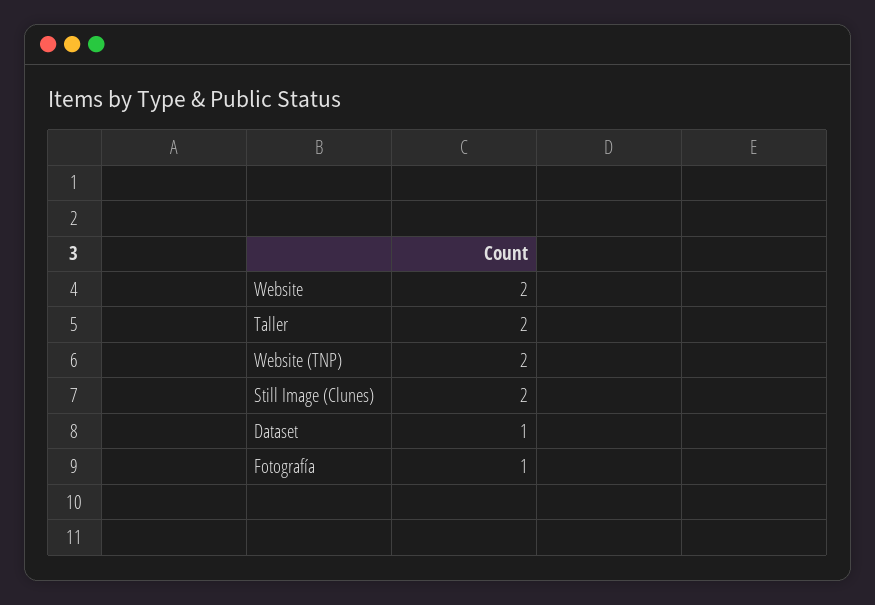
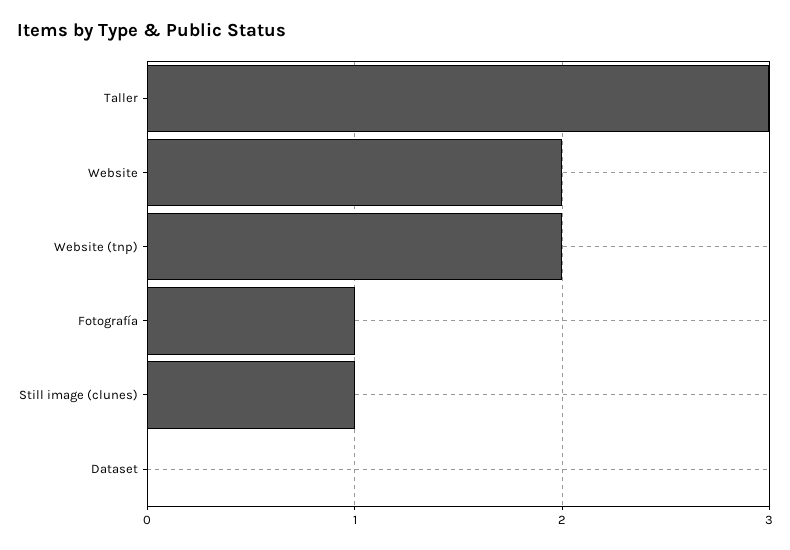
  {
    "Website": 2,
-   "Taller": 2,
+   "Taller": 3,
    "Website (TNP)": 2,
-   "Still Image (Clunes)": 2,
+   "Still Image (Clunes)": 1,
-   "Dataset": 1,
+   "Dataset": 0,
    "Fotografía": 1
  }

